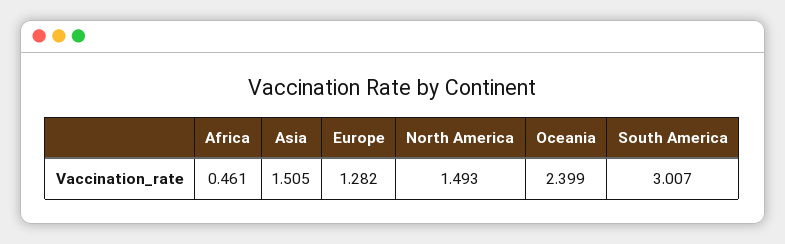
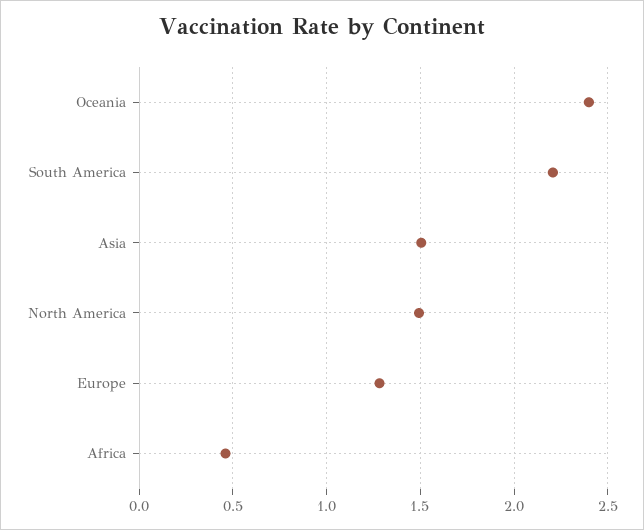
  {
    "Africa": 0.461,
    "Asia": 1.505,
    "Europe": 1.282,
    "North America": 1.493,
    "Oceania": 2.399,
-   "South America": 3.007
+   "South America": 2.2
  }

